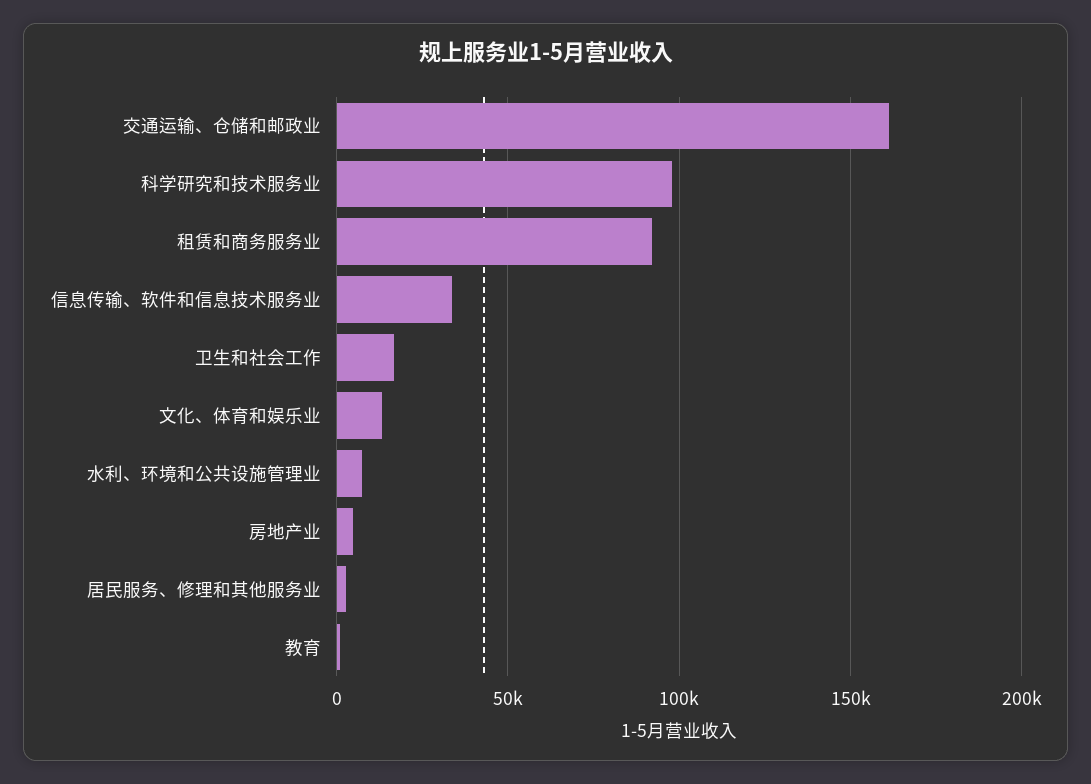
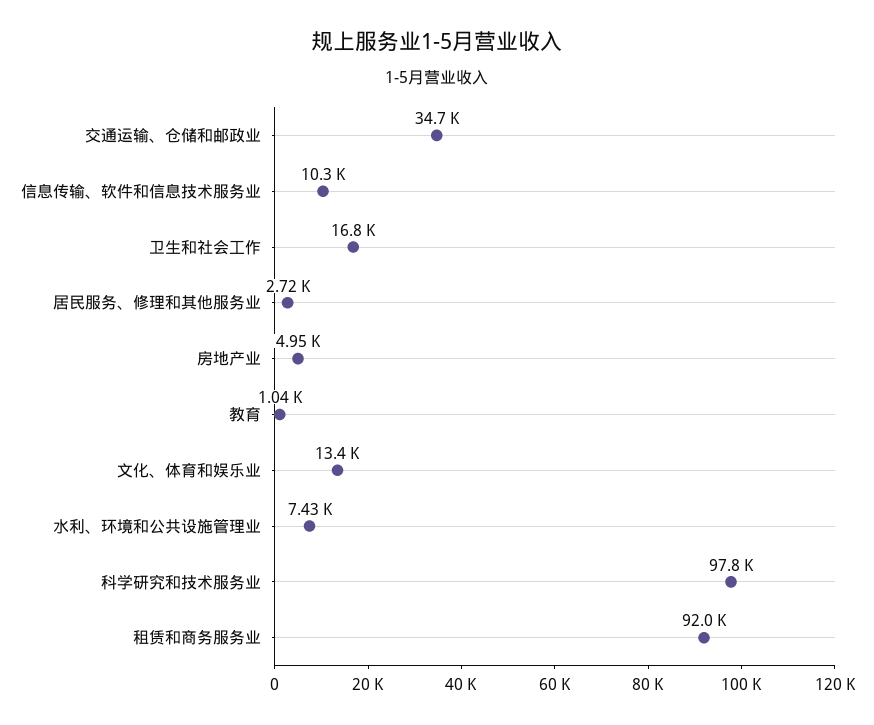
  {
-   "交通运输、仓储和邮政业": 160000,
+   "交通运输、仓储和邮政业": 34700,
    "科学研究和技术服务业": 97800,
    "租赁和商务服务业": 92000,
-   "信息传输、软件和信息技术服务业": 35000,
+   "信息传输、软件和信息技术服务业": 10300,
    "卫生和社会工作": 16800,
    "文化、体育和娱乐业": 13400,
    "水利、环境和公共设施管理业": 7430,
    "房地产业": 4950,
    "居民服务、修理和其他服务业": 2720,
    "教育": 1040
  }

